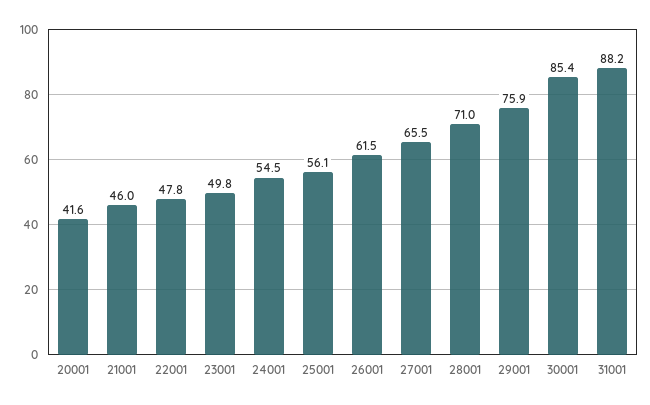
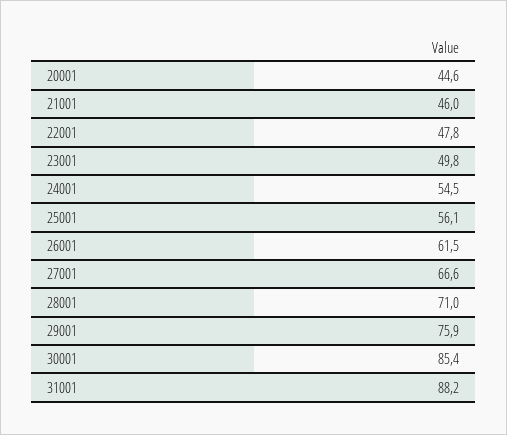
  {
-   "20001": 41.6,
+   "20001": 44.6,
    "21001": 46,
    "22001": 47.8,
    "23001": 49.8,
    "24001": 54.5,
    "25001": 56.1,
    "26001": 61.5,
-   "27001": 65.5,
+   "27001": 66.6,
    "28001": 71,
    "29001": 75.9,
    "30001": 85.4,
    "31001": 88.2
  }

